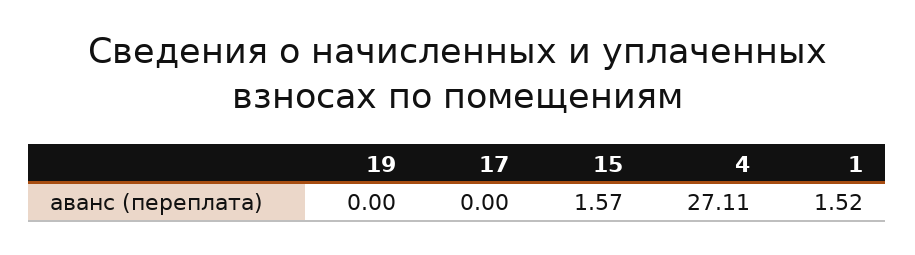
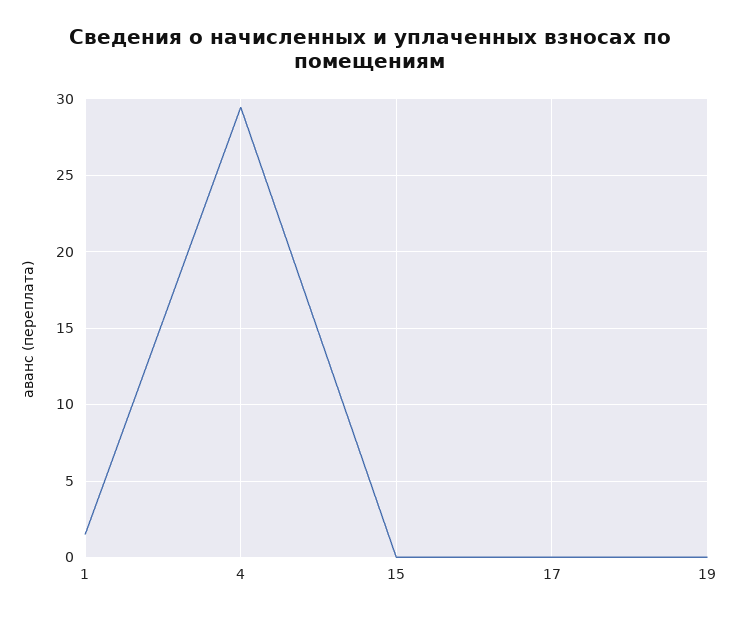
  {
    "19": 0,
    "17": 0,
-   "15": 1.57,
+   "15": 0,
-   "4": 27.11,
+   "4": 29.5,
    "1": 1.52
  }

